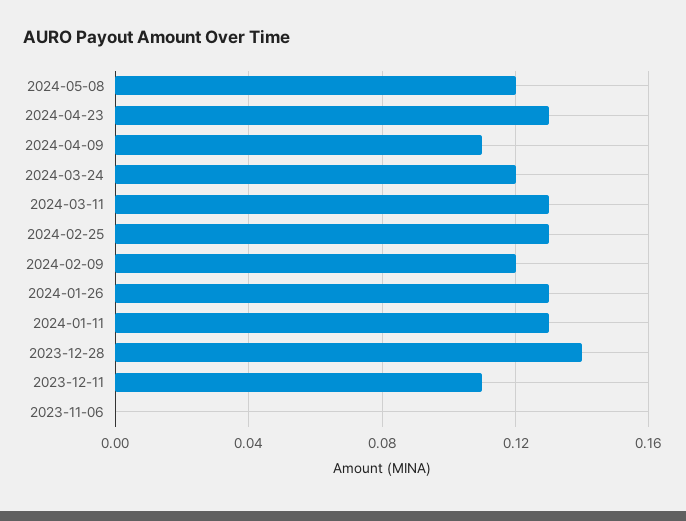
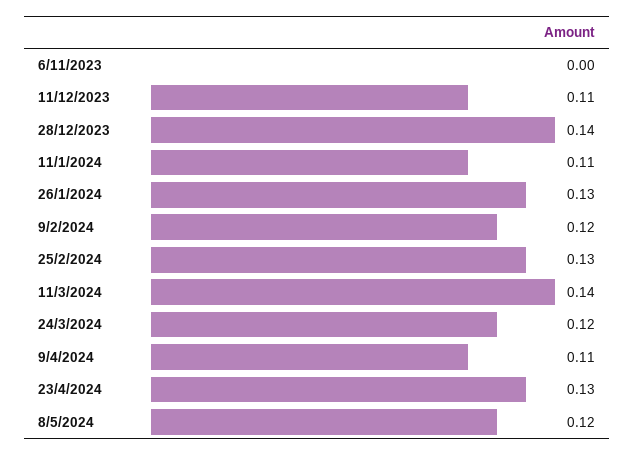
  {
    "2024-05-08": 0.12,
    "2024-04-23": 0.13,
    "2024-04-09": 0.11,
    "2024-03-24": 0.12,
-   "2024-03-11": 0.13,
+   "2024-03-11": 0.14,
    "2024-02-25": 0.13,
    "2024-02-09": 0.12,
    "2024-01-26": 0.13,
-   "2024-01-11": 0.13,
+   "2024-01-11": 0.11,
    "2023-12-28": 0.14,
    "2023-12-11": 0.11,
    "2023-11-06": 0
  }

